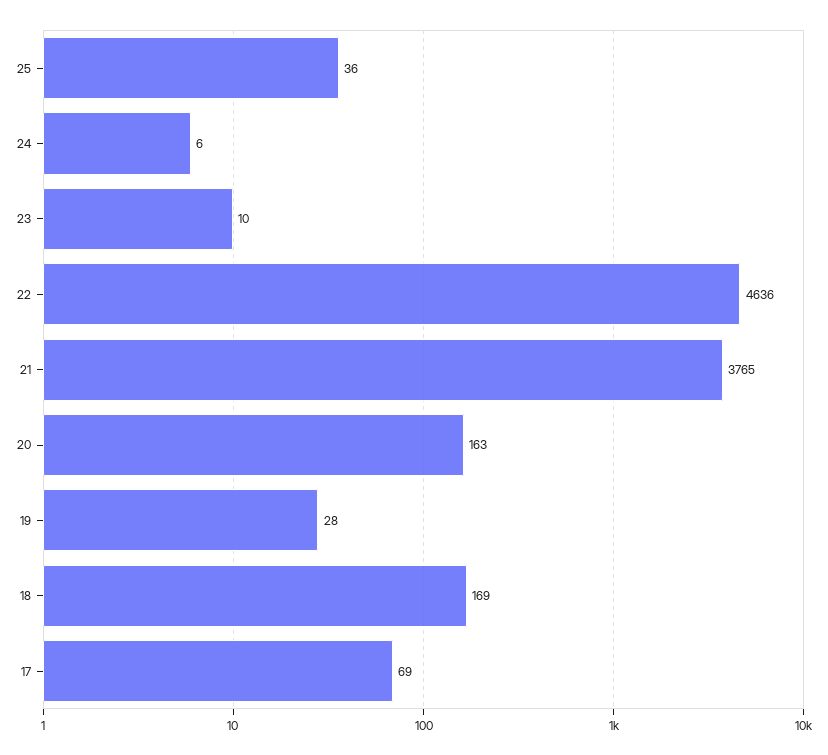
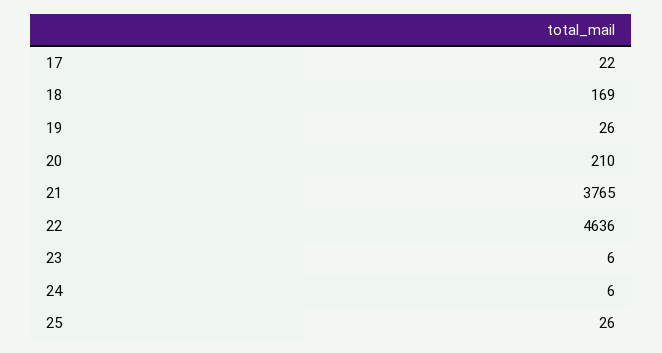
  {
-   "25": 36,
+   "25": 26,
    "24": 6,
-   "23": 10,
+   "23": 6,
    "22": 4636,
    "21": 3765,
-   "20": 163,
+   "20": 210,
-   "19": 28,
+   "19": 26,
    "18": 169,
-   "17": 69
+   "17": 22
  }

